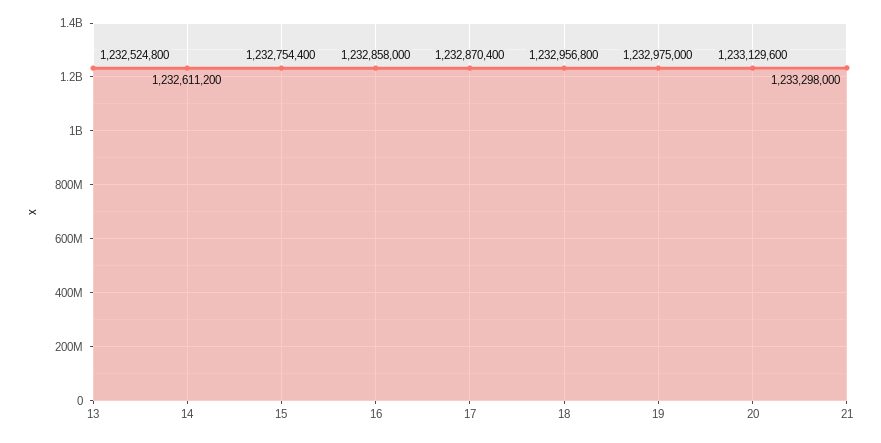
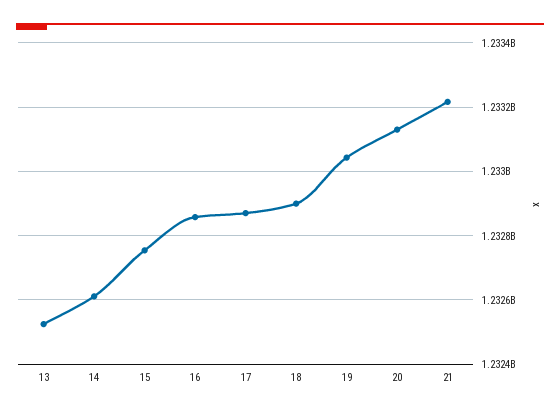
  {
    "13": 1232524800,
    "14": 1232611200,
    "15": 1232754400,
    "16": 1232858000,
    "17": 1232870400,
-   "18": 1232956800,
+   "18": 1232900000,
-   "19": 1232975000,
+   "19": 1233040000,
    "20": 1233129600,
-   "21": 1233298000
+   "21": 1233220000
  }

